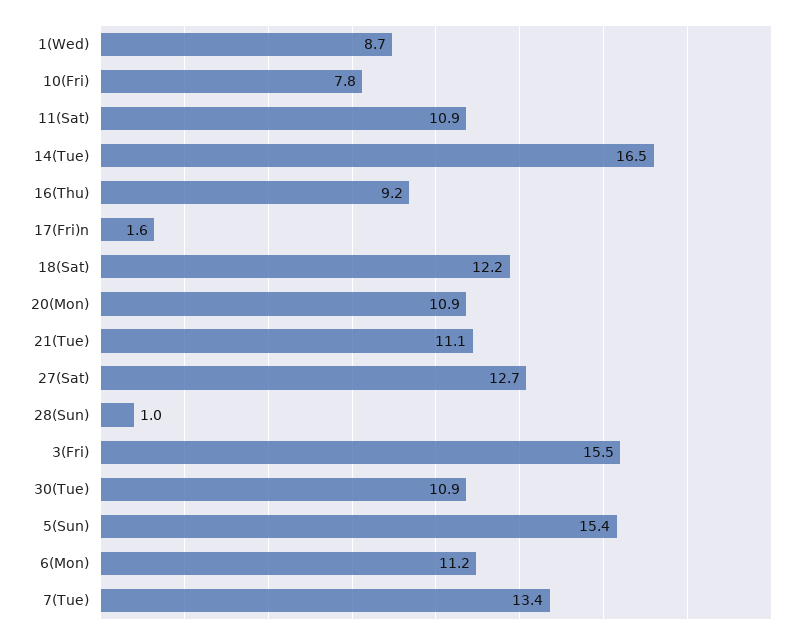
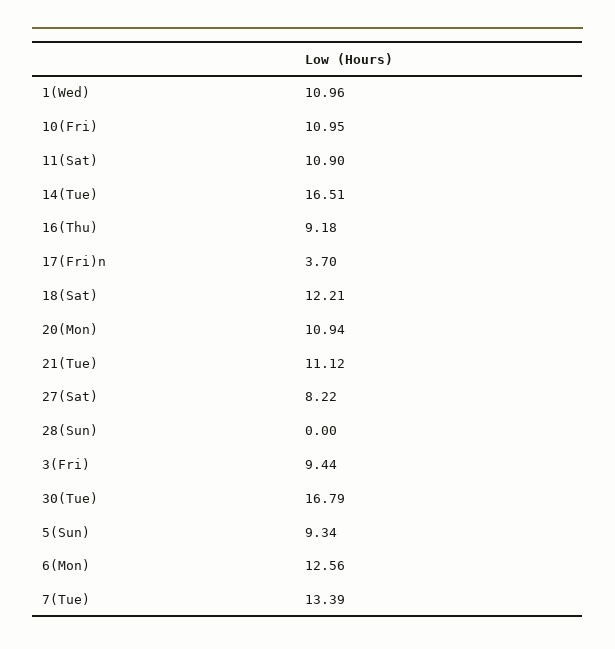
  {
-   "1(Wed)": 8.7,
+   "1(Wed)": 10.96,
-   "10(Fri)": 7.8,
+   "10(Fri)": 10.95,
    "11(Sat)": 10.9,
    "14(Tue)": 16.51,
    "16(Thu)": 9.18,
-   "17(Fri)n": 1.6,
+   "17(Fri)n": 3.7,
    "18(Sat)": 12.21,
    "20(Mon)": 10.94,
    "21(Tue)": 11.12,
-   "27(Sat)": 12.7,
+   "27(Sat)": 8.22,
-   "28(Sun)": 1,
+   "28(Sun)": 0,
-   "3(Fri)": 15.5,
+   "3(Fri)": 9.44,
-   "30(Tue)": 10.9,
+   "30(Tue)": 16.79,
-   "5(Sun)": 15.4,
+   "5(Sun)": 9.34,
-   "6(Mon)": 11.2,
+   "6(Mon)": 12.56,
    "7(Tue)": 13.39
  }

